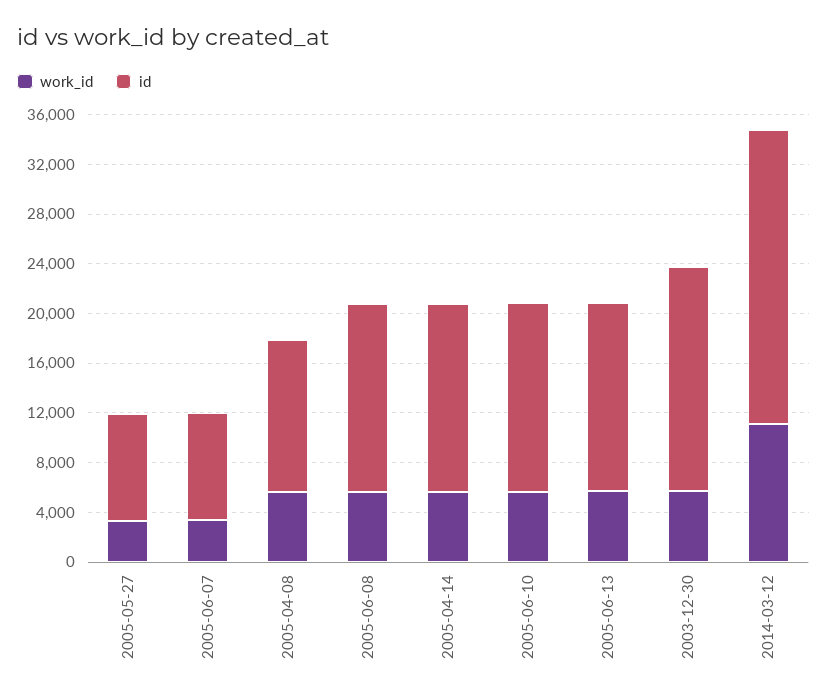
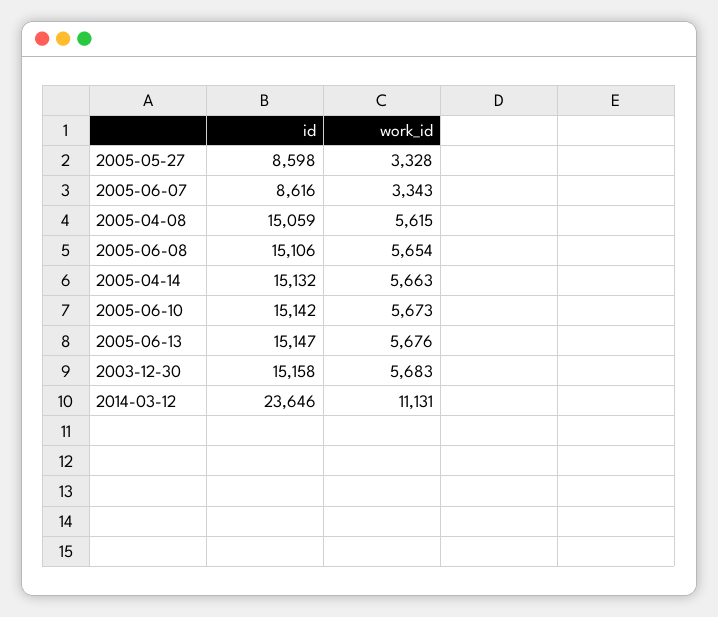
  {
    "work_id": {
      "2005-05-27": 3328,
      "2005-06-07": 3343,
      "2005-04-08": 5615,
      "2005-06-08": 5654,
      "2005-04-14": 5663,
      "2005-06-10": 5673,
      "2005-06-13": 5676,
      "2003-12-30": 5683,
      "2014-03-12": 11131
    },
    "id": {
      "2005-05-27": 8598,
      "2005-06-07": 8616,
-     "2005-04-08": 12000,
+     "2005-04-08": 15059,
      "2005-06-08": 15106,
      "2005-04-14": 15132,
      "2005-06-10": 15142,
      "2005-06-13": 15147,
-     "2003-12-30": 18000,
+     "2003-12-30": 15158,
      "2014-03-12": 23646
    }
  }

